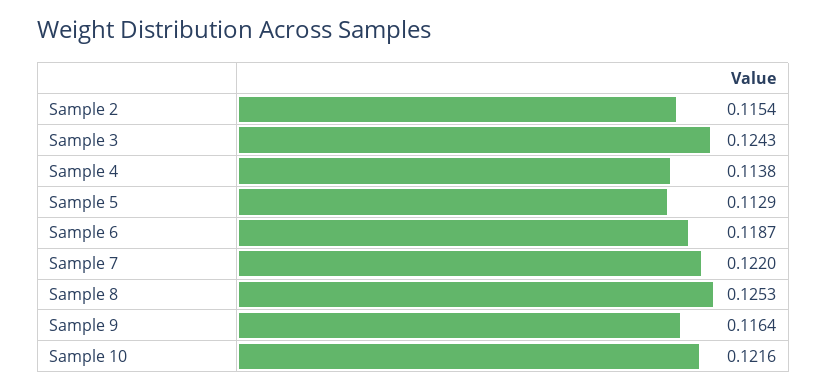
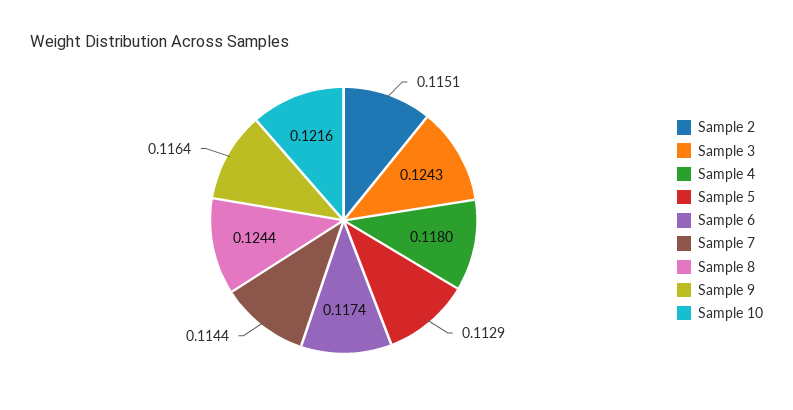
  {
-   "Sample 2": 0.1154,
+   "Sample 2": 0.1151,
    "Sample 3": 0.1243,
-   "Sample 4": 0.1138,
+   "Sample 4": 0.118,
    "Sample 5": 0.1129,
-   "Sample 6": 0.1187,
+   "Sample 6": 0.1174,
-   "Sample 7": 0.122,
+   "Sample 7": 0.1144,
-   "Sample 8": 0.1253,
+   "Sample 8": 0.1244,
    "Sample 9": 0.1164,
    "Sample 10": 0.1216
  }

